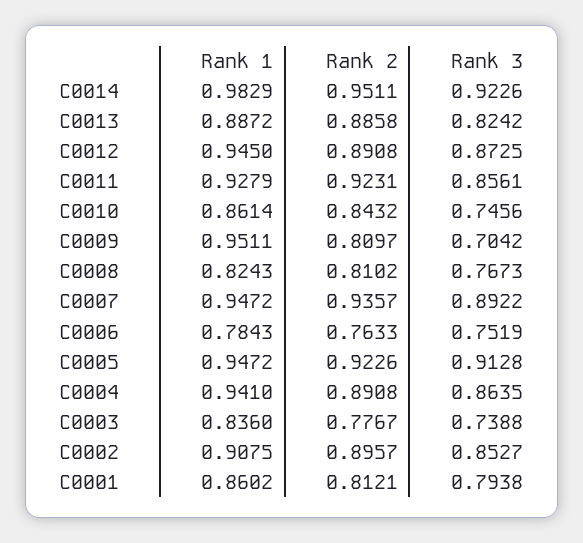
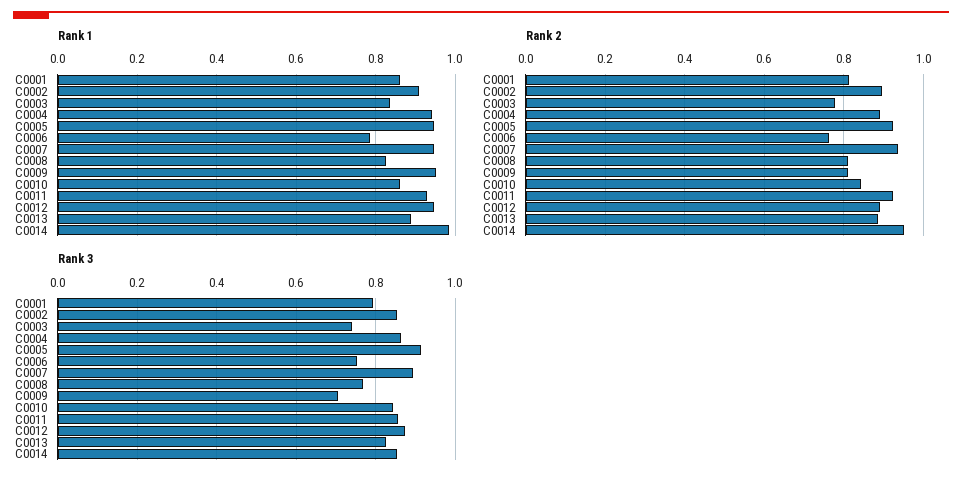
  {
    "Rank 1": {
      "C0014": 0.9829,
      "C0013": 0.8872,
      "C0012": 0.945,
      "C0011": 0.9279,
      "C0010": 0.8614,
      "C0009": 0.9511,
      "C0008": 0.8243,
      "C0007": 0.9472,
      "C0006": 0.7843,
      "C0005": 0.9472,
      "C0004": 0.941,
      "C0003": 0.836,
      "C0002": 0.9075,
      "C0001": 0.8602
    },
    "Rank 2": {
      "C0014": 0.9511,
      "C0013": 0.8858,
      "C0012": 0.8908,
      "C0011": 0.9231,
      "C0010": 0.8432,
      "C0009": 0.8097,
      "C0008": 0.8102,
      "C0007": 0.9357,
      "C0006": 0.7633,
      "C0005": 0.9226,
      "C0004": 0.8908,
      "C0003": 0.7767,
      "C0002": 0.8957,
      "C0001": 0.8121
    },
    "Rank 3": {
-     "C0014": 0.9226,
+     "C0014": 0.86,
      "C0013": 0.8242,
      "C0012": 0.8725,
      "C0011": 0.8561,
-     "C0010": 0.7456,
+     "C0010": 0.84,
      "C0009": 0.7042,
      "C0008": 0.7673,
      "C0007": 0.8922,
      "C0006": 0.7519,
      "C0005": 0.9128,
      "C0004": 0.8635,
      "C0003": 0.7388,
      "C0002": 0.8527,
      "C0001": 0.7938
    }
  }

